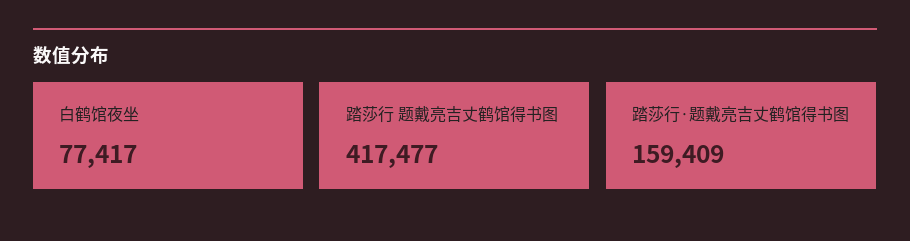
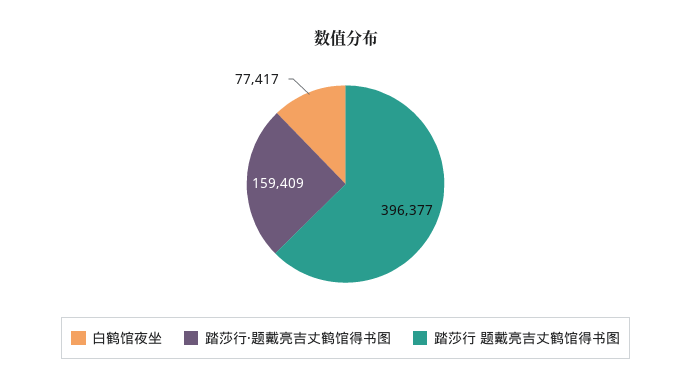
  {
    "白鹤馆夜坐": 77417,
-   "踏莎行 题戴亮吉丈鹤馆得书图": 417477,
+   "踏莎行 题戴亮吉丈鹤馆得书图": 396377,
    "踏莎行·题戴亮吉丈鹤馆得书图": 159409
  }

